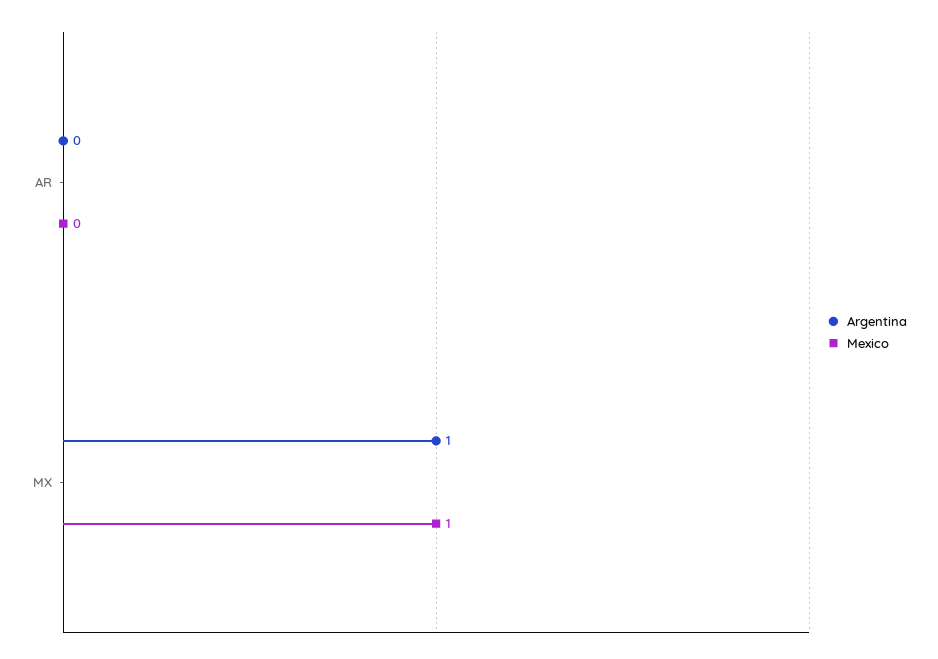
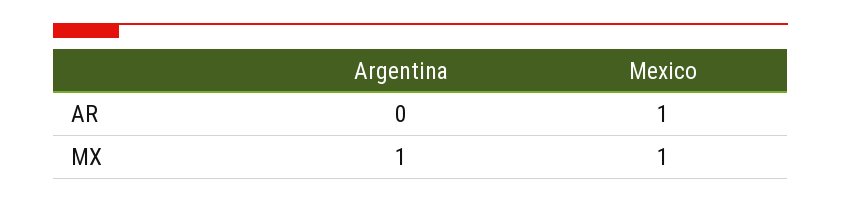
  {
    "Argentina": {
      "AR": 0,
      "MX": 1
    },
    "Mexico": {
-     "AR": 0,
+     "AR": 1,
      "MX": 1
    }
  }

